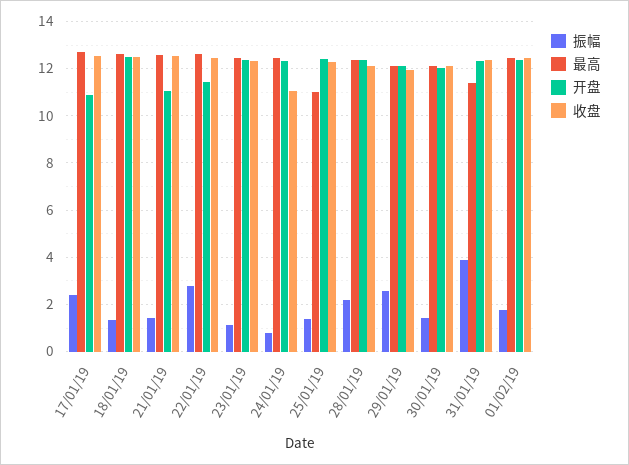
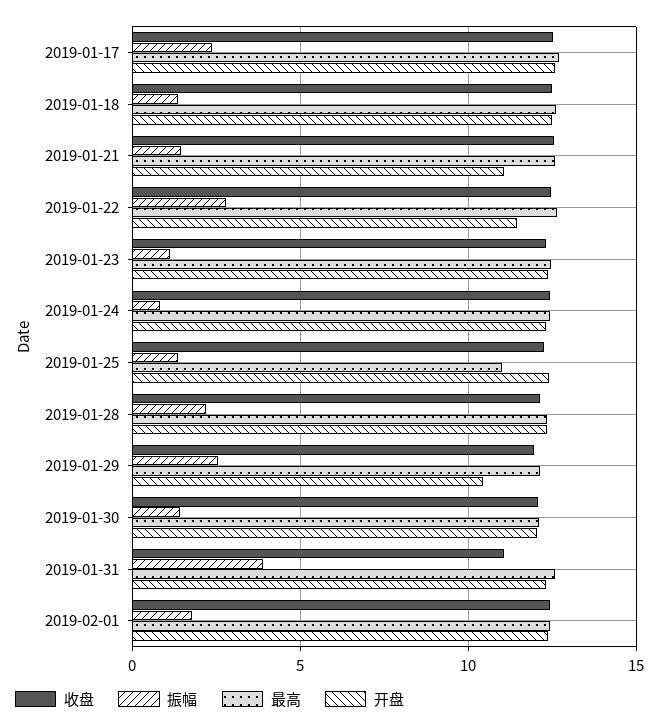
  {
    "振幅": {
      "17/01/19": 2.5,
      "18/01/19": 1.5,
      "21/01/19": 1.5,
      "22/01/19": 3,
      "23/01/19": 1,
      "24/01/19": 1,
      "25/01/19": 1.5,
      "28/01/19": 2,
      "29/01/19": 2.5,
      "30/01/19": 1.5,
      "31/01/19": 4,
      "01/02/19": 2
    },
    "最高": {
      "17/01/19": 12.5,
      "18/01/19": 12.5,
      "21/01/19": 12.5,
      "22/01/19": 12.5,
      "23/01/19": 12.5,
      "24/01/19": 12.5,
      "25/01/19": 11,
      "28/01/19": 12.5,
      "29/01/19": 12,
      "30/01/19": 12,
-     "31/01/19": 11.5,
+     "31/01/19": 12.5,
      "01/02/19": 12.5
    },
    "开盘": {
-     "17/01/19": 11,
+     "17/01/19": 12.5,
      "18/01/19": 12.5,
      "21/01/19": 11,
      "22/01/19": 11.5,
      "23/01/19": 12.5,
      "24/01/19": 12.5,
      "25/01/19": 12.5,
      "28/01/19": 12.5,
-     "29/01/19": 12,
+     "29/01/19": 10.5,
      "30/01/19": 12,
      "31/01/19": 12.5,
      "01/02/19": 12.5
    },
    "收盘": {
      "17/01/19": 12.5,
      "18/01/19": 12.5,
      "21/01/19": 12.5,
      "22/01/19": 12.5,
      "23/01/19": 12.5,
-     "24/01/19": 11,
+     "24/01/19": 12.5,
      "25/01/19": 12.5,
      "28/01/19": 12,
      "29/01/19": 12,
      "30/01/19": 12,
-     "31/01/19": 12.5,
+     "31/01/19": 11,
      "01/02/19": 12.5
    }
  }

